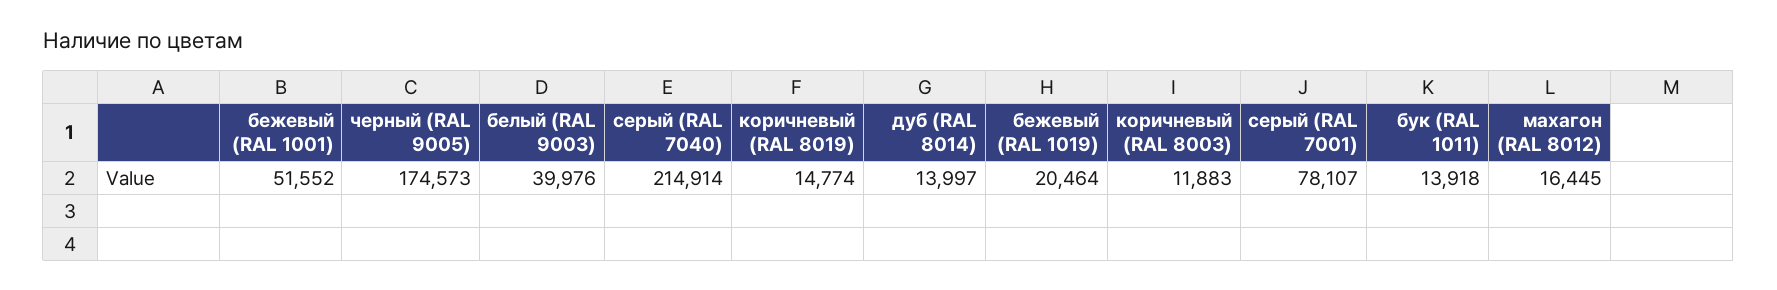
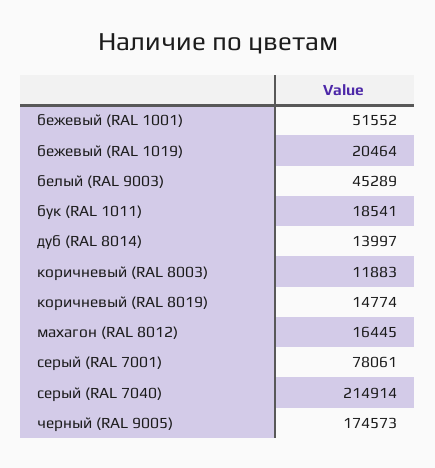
  {
    "бежевый (RAL 1001)": 51552,
    "черный (RAL 9005)": 174573,
-   "белый (RAL 9003)": 39976,
+   "белый (RAL 9003)": 45289,
    "серый (RAL 7040)": 214914,
    "коричневый (RAL 8019)": 14774,
    "дуб (RAL 8014)": 13997,
    "бежевый (RAL 1019)": 20464,
    "коричневый (RAL 8003)": 11883,
-   "серый (RAL 7001)": 78107,
+   "серый (RAL 7001)": 78061,
-   "бук (RAL 1011)": 13918,
+   "бук (RAL 1011)": 18541,
    "махагон (RAL 8012)": 16445
  }

